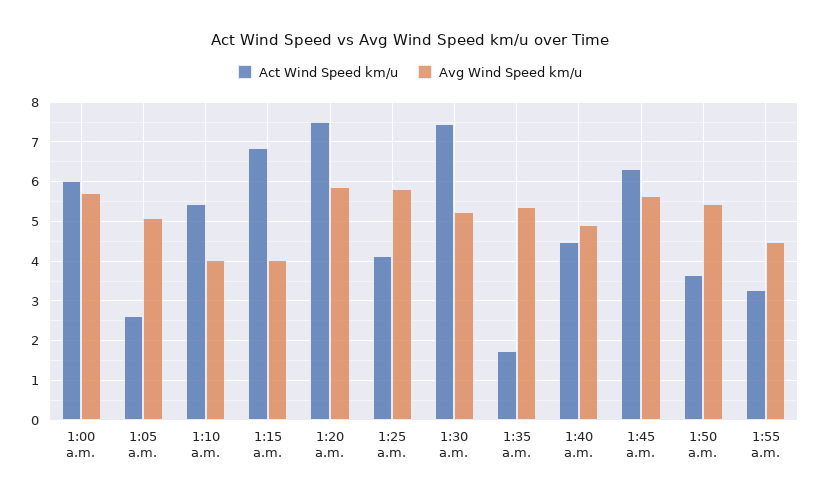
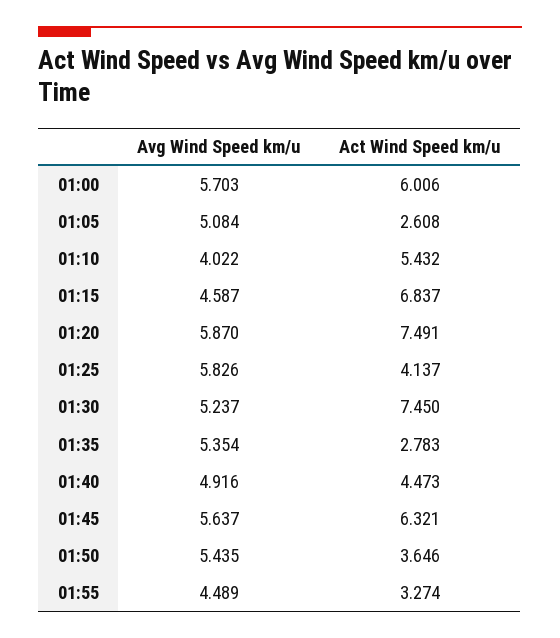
  {
    "Act Wind Speed km/u": {
      "1:00 a.m.": 6.006,
      "1:05 a.m.": 2.608,
      "1:10 a.m.": 5.432,
      "1:15 a.m.": 6.837,
      "1:20 a.m.": 7.491,
      "1:25 a.m.": 4.137,
      "1:30 a.m.": 7.45,
-     "1:35 a.m.": 1.8,
+     "1:35 a.m.": 2.783,
      "1:40 a.m.": 4.473,
      "1:45 a.m.": 6.321,
      "1:50 a.m.": 3.646,
      "1:55 a.m.": 3.274
    },
    "Avg Wind Speed km/u": {
      "1:00 a.m.": 5.703,
      "1:05 a.m.": 5.084,
      "1:10 a.m.": 4.022,
-     "1:15 a.m.": 4,
+     "1:15 a.m.": 4.587,
      "1:20 a.m.": 5.87,
      "1:25 a.m.": 5.826,
      "1:30 a.m.": 5.237,
      "1:35 a.m.": 5.354,
      "1:40 a.m.": 4.916,
      "1:45 a.m.": 5.637,
      "1:50 a.m.": 5.435,
      "1:55 a.m.": 4.489
    }
  }

